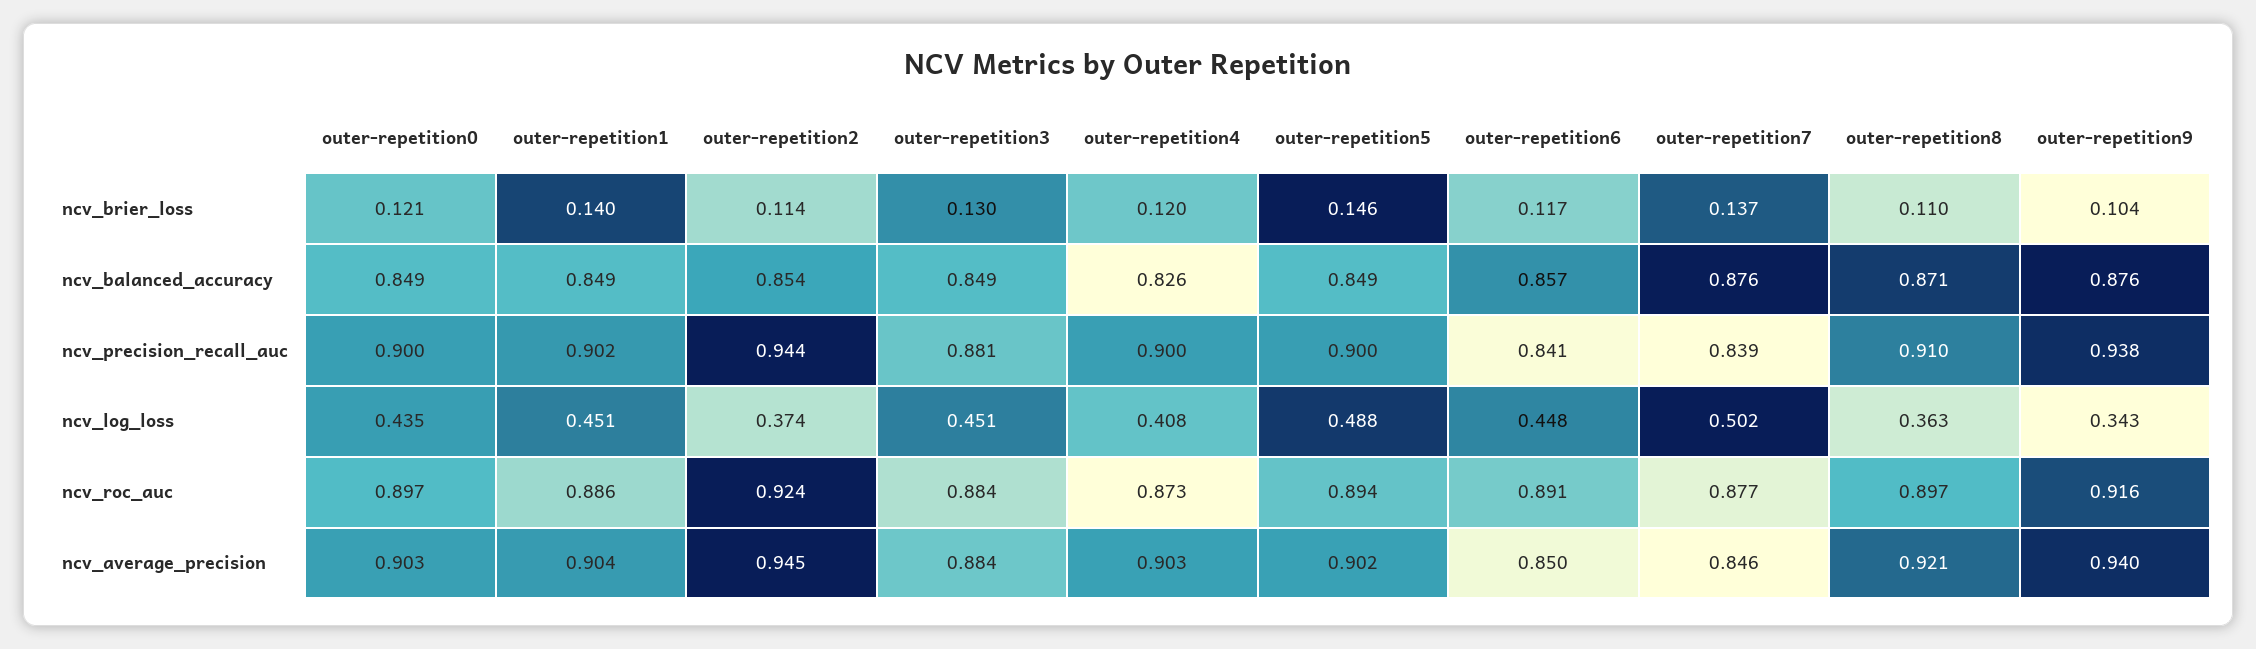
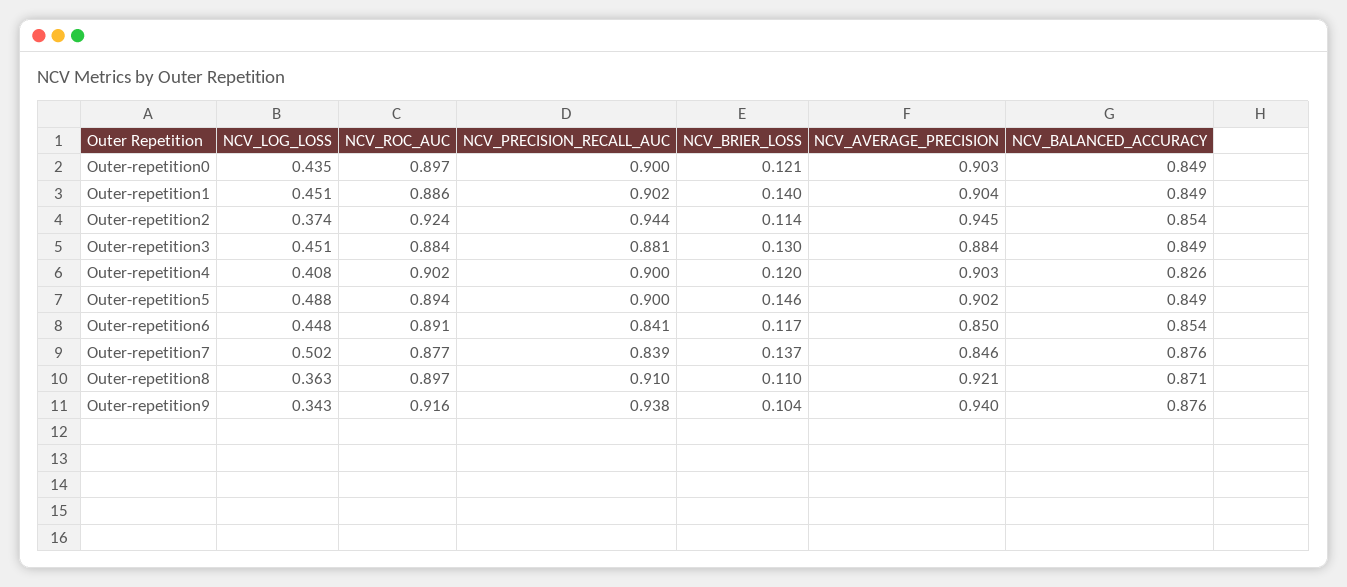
  {
    "outer-repetition0": {
      "ncv_brier_loss": 0.121,
      "ncv_balanced_accuracy": 0.849,
      "ncv_precision_recall_auc": 0.9,
      "ncv_log_loss": 0.435,
      "ncv_roc_auc": 0.897,
      "ncv_average_precision": 0.903
    },
    "outer-repetition1": {
      "ncv_brier_loss": 0.14,
      "ncv_balanced_accuracy": 0.849,
      "ncv_precision_recall_auc": 0.902,
      "ncv_log_loss": 0.451,
      "ncv_roc_auc": 0.886,
      "ncv_average_precision": 0.904
    },
    "outer-repetition2": {
      "ncv_brier_loss": 0.114,
      "ncv_balanced_accuracy": 0.854,
      "ncv_precision_recall_auc": 0.944,
      "ncv_log_loss": 0.374,
      "ncv_roc_auc": 0.924,
      "ncv_average_precision": 0.945
    },
    "outer-repetition3": {
      "ncv_brier_loss": 0.13,
      "ncv_balanced_accuracy": 0.849,
      "ncv_precision_recall_auc": 0.881,
      "ncv_log_loss": 0.451,
      "ncv_roc_auc": 0.884,
      "ncv_average_precision": 0.884
    },
    "outer-repetition4": {
      "ncv_brier_loss": 0.12,
      "ncv_balanced_accuracy": 0.826,
      "ncv_precision_recall_auc": 0.9,
      "ncv_log_loss": 0.408,
-     "ncv_roc_auc": 0.873,
+     "ncv_roc_auc": 0.902,
      "ncv_average_precision": 0.903
    },
    "outer-repetition5": {
      "ncv_brier_loss": 0.146,
      "ncv_balanced_accuracy": 0.849,
      "ncv_precision_recall_auc": 0.9,
      "ncv_log_loss": 0.488,
      "ncv_roc_auc": 0.894,
      "ncv_average_precision": 0.902
    },
    "outer-repetition6": {
      "ncv_brier_loss": 0.117,
-     "ncv_balanced_accuracy": 0.857,
+     "ncv_balanced_accuracy": 0.854,
      "ncv_precision_recall_auc": 0.841,
      "ncv_log_loss": 0.448,
      "ncv_roc_auc": 0.891,
      "ncv_average_precision": 0.85
    },
    "outer-repetition7": {
      "ncv_brier_loss": 0.137,
      "ncv_balanced_accuracy": 0.876,
      "ncv_precision_recall_auc": 0.839,
      "ncv_log_loss": 0.502,
      "ncv_roc_auc": 0.877,
      "ncv_average_precision": 0.846
    },
    "outer-repetition8": {
      "ncv_brier_loss": 0.11,
      "ncv_balanced_accuracy": 0.871,
      "ncv_precision_recall_auc": 0.91,
      "ncv_log_loss": 0.363,
      "ncv_roc_auc": 0.897,
      "ncv_average_precision": 0.921
    },
    "outer-repetition9": {
      "ncv_brier_loss": 0.104,
      "ncv_balanced_accuracy": 0.876,
      "ncv_precision_recall_auc": 0.938,
      "ncv_log_loss": 0.343,
      "ncv_roc_auc": 0.916,
      "ncv_average_precision": 0.94
    }
  }

